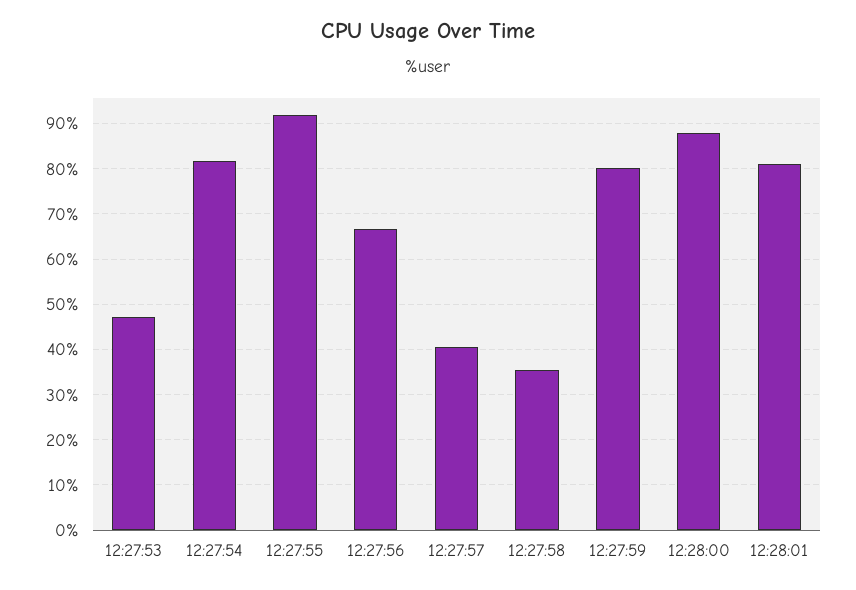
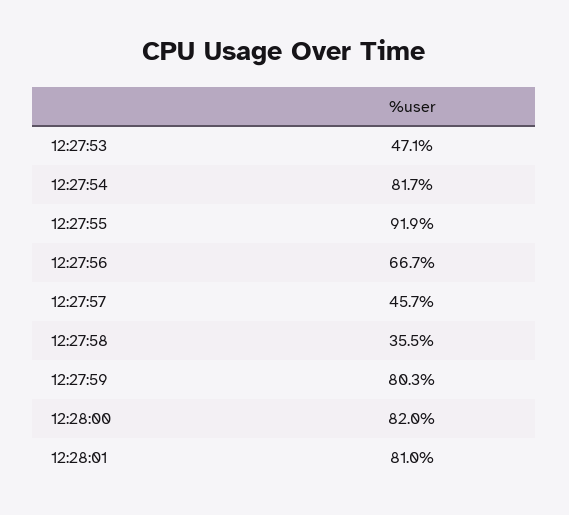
  {
    "12:27:53": 47.1,
    "12:27:54": 81.7,
    "12:27:55": 91.9,
    "12:27:56": 66.7,
-   "12:27:57": 40,
+   "12:27:57": 45.7,
    "12:27:58": 35.5,
    "12:27:59": 80.3,
-   "12:28:00": 88,
+   "12:28:00": 82,
    "12:28:01": 81
  }

